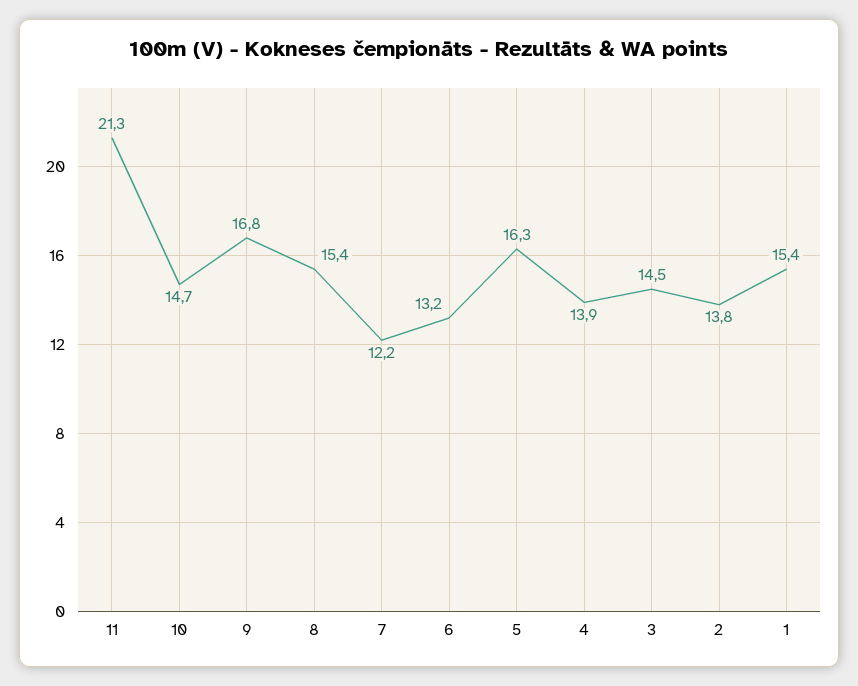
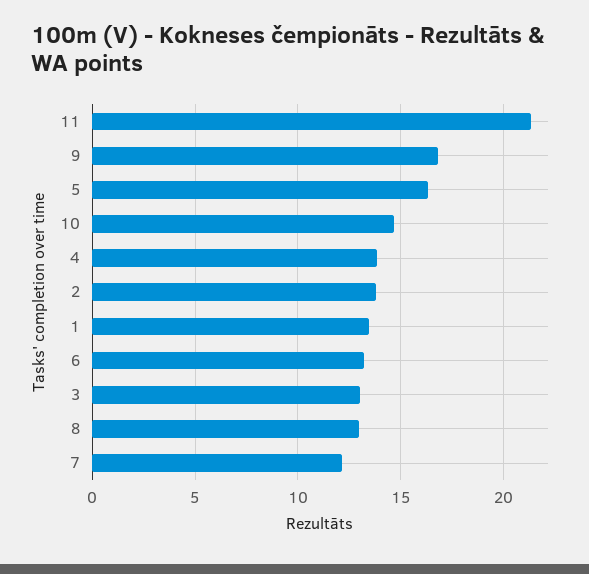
  {
    "11": 21.3,
    "10": 14.7,
    "9": 16.8,
-   "8": 15.4,
+   "8": 13,
    "7": 12.2,
    "6": 13.2,
    "5": 16.3,
    "4": 13.9,
-   "3": 14.5,
+   "3": 13,
    "2": 13.8,
-   "1": 15.4
+   "1": 13.5
  }

